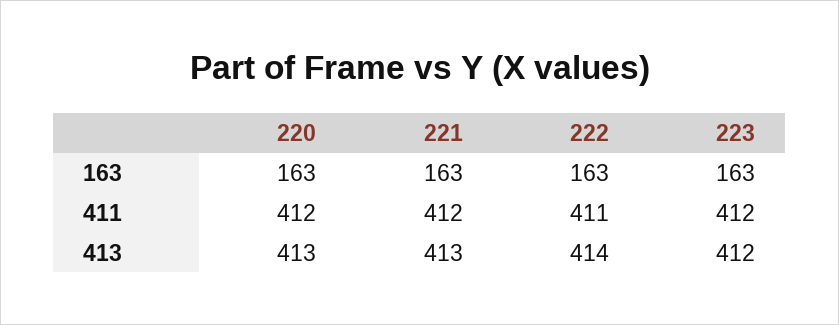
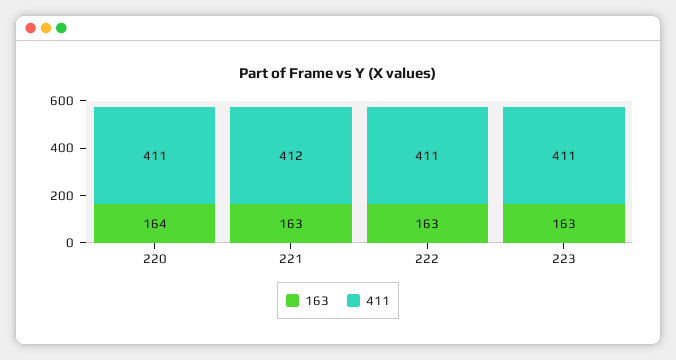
  {
    "163": {
-     "220": 163,
+     "220": 164,
      "221": 163,
      "222": 163,
      "223": 163
    },
    "411": {
-     "220": 412,
+     "220": 411,
      "221": 412,
      "222": 411,
-     "223": 412
+     "223": 411
-   },
+   }
-   "413": {
-     "220": 413,
-     "221": 413,
-     "222": 414,
-     "223": 412
-   }
  }

